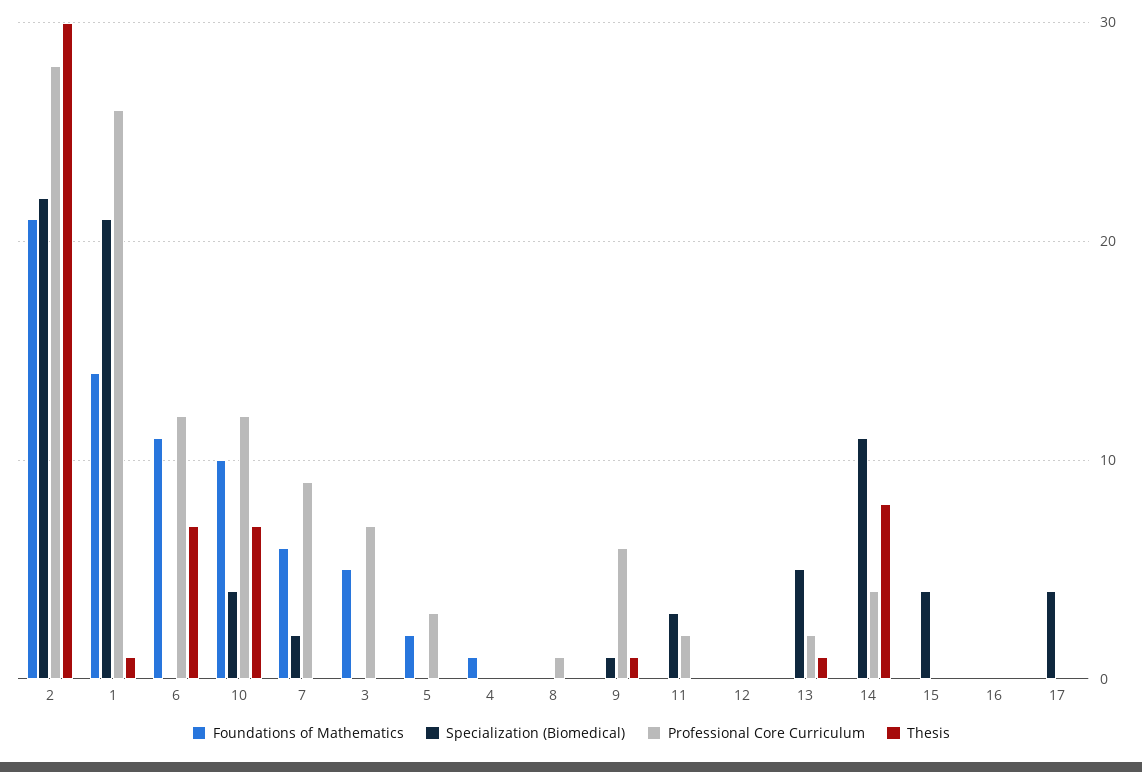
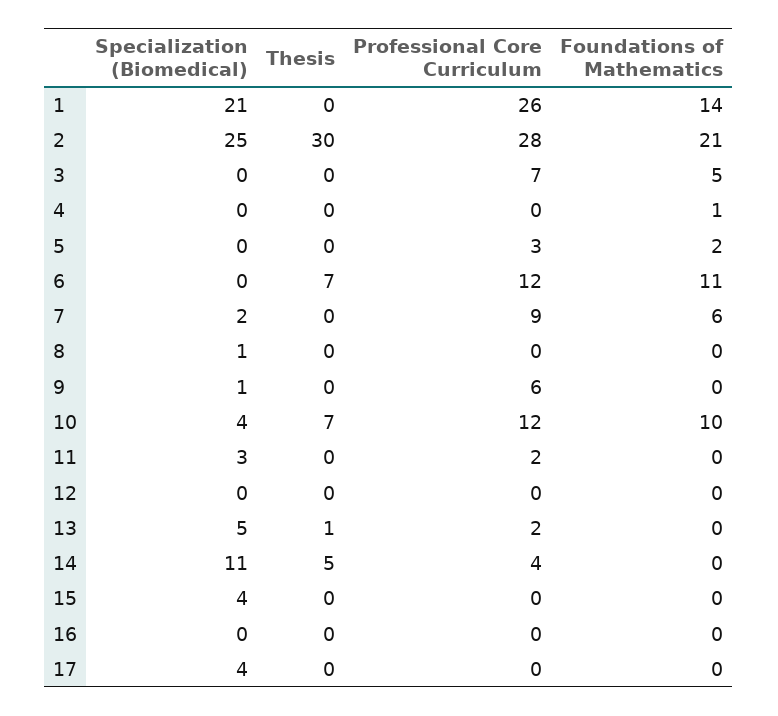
  {
    "Foundations of Mathematics": {
      "2": 21,
      "1": 14,
      "6": 11,
      "10": 10,
      "7": 6,
      "3": 5,
      "5": 2,
      "4": 1,
      "8": 0,
      "9": 0,
      "11": 0,
      "12": 0,
      "13": 0,
      "14": 0,
      "15": 0,
      "16": 0,
      "17": 0
    },
    "Specialization (Biomedical)": {
-     "2": 22,
+     "2": 25,
      "1": 21,
      "6": 0,
      "10": 4,
      "7": 2,
      "3": 0,
      "5": 0,
      "4": 0,
-     "8": 0,
+     "8": 1,
      "9": 1,
      "11": 3,
      "12": 0,
      "13": 5,
      "14": 11,
      "15": 4,
      "16": 0,
      "17": 4
    },
    "Professional Core Curriculum": {
      "2": 28,
      "1": 26,
      "6": 12,
      "10": 12,
      "7": 9,
      "3": 7,
      "5": 3,
      "4": 0,
-     "8": 1,
+     "8": 0,
      "9": 6,
      "11": 2,
      "12": 0,
      "13": 2,
      "14": 4,
      "15": 0,
      "16": 0,
      "17": 0
    },
    "Thesis": {
      "2": 30,
-     "1": 1,
+     "1": 0,
      "6": 7,
      "10": 7,
      "7": 0,
      "3": 0,
      "5": 0,
      "4": 0,
      "8": 0,
-     "9": 1,
+     "9": 0,
      "11": 0,
      "12": 0,
      "13": 1,
-     "14": 8,
+     "14": 5,
      "15": 0,
      "16": 0,
      "17": 0
    }
  }

